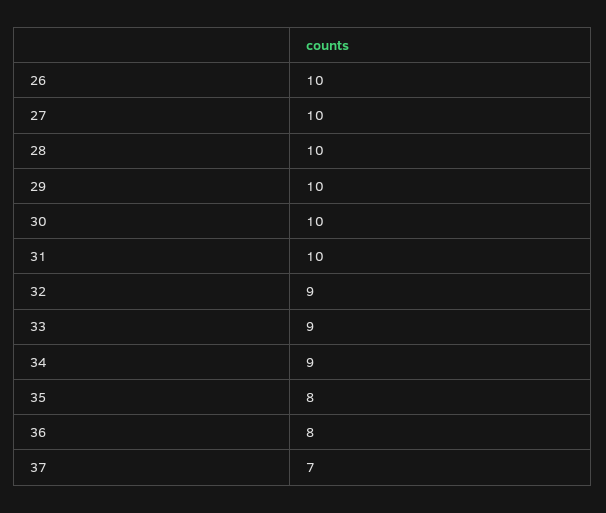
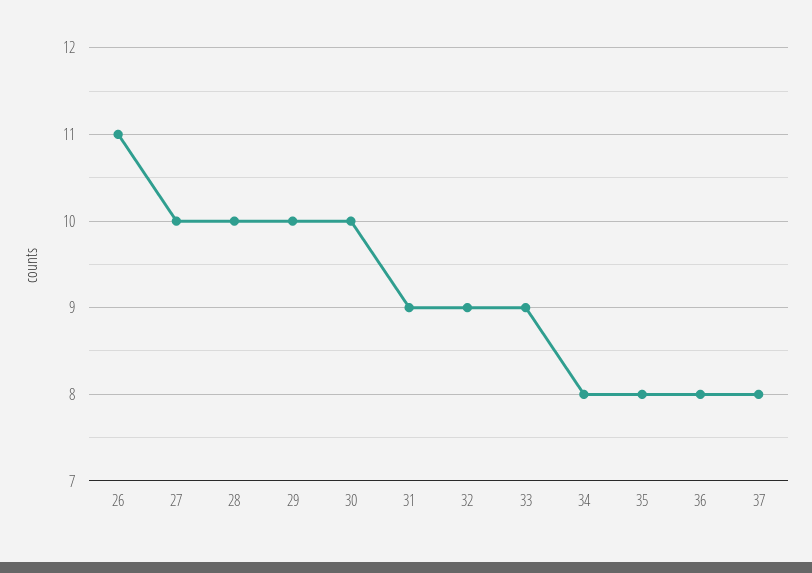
  {
-   "26": 10,
+   "26": 11,
    "27": 10,
    "28": 10,
    "29": 10,
    "30": 10,
-   "31": 10,
+   "31": 9,
    "32": 9,
    "33": 9,
-   "34": 9,
+   "34": 8,
    "35": 8,
    "36": 8,
-   "37": 7
+   "37": 8
  }

